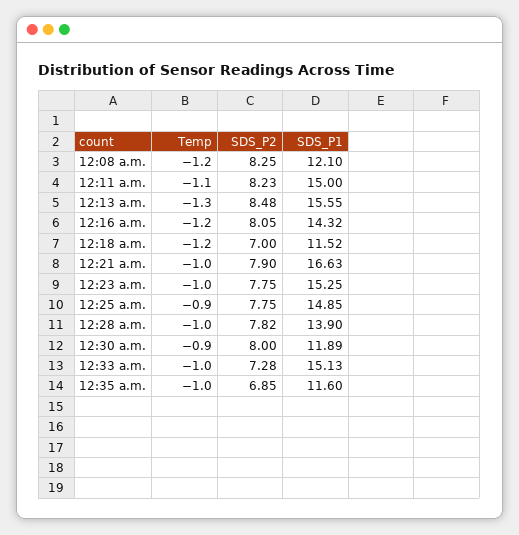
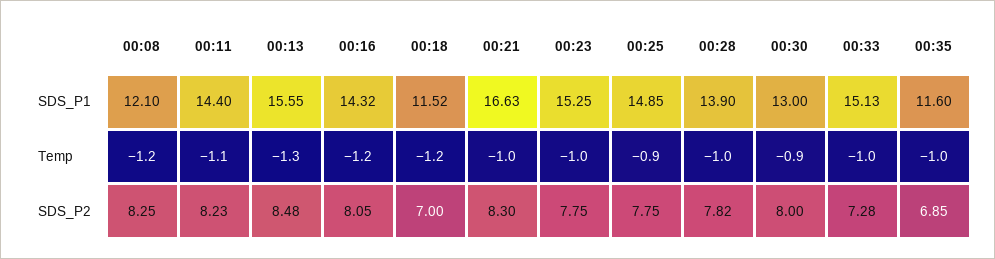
  {
    "Temp": {
      "12:08 a.m.": -1.2,
      "12:11 a.m.": -1.1,
      "12:13 a.m.": -1.3,
      "12:16 a.m.": -1.2,
      "12:18 a.m.": -1.2,
      "12:21 a.m.": -1,
      "12:23 a.m.": -1,
      "12:25 a.m.": -0.9,
      "12:28 a.m.": -1,
      "12:30 a.m.": -0.9,
      "12:33 a.m.": -1,
      "12:35 a.m.": -1
    },
    "SDS_P2": {
      "12:08 a.m.": 8.25,
      "12:11 a.m.": 8.23,
      "12:13 a.m.": 8.48,
      "12:16 a.m.": 8.05,
      "12:18 a.m.": 7,
-     "12:21 a.m.": 7.9,
+     "12:21 a.m.": 8.3,
      "12:23 a.m.": 7.75,
      "12:25 a.m.": 7.75,
      "12:28 a.m.": 7.82,
      "12:30 a.m.": 8,
      "12:33 a.m.": 7.28,
      "12:35 a.m.": 6.85
    },
    "SDS_P1": {
      "12:08 a.m.": 12.1,
-     "12:11 a.m.": 15,
+     "12:11 a.m.": 14.4,
      "12:13 a.m.": 15.55,
      "12:16 a.m.": 14.32,
      "12:18 a.m.": 11.52,
      "12:21 a.m.": 16.63,
      "12:23 a.m.": 15.25,
      "12:25 a.m.": 14.85,
      "12:28 a.m.": 13.9,
-     "12:30 a.m.": 11.89,
+     "12:30 a.m.": 13,
      "12:33 a.m.": 15.13,
      "12:35 a.m.": 11.6
    }
  }

